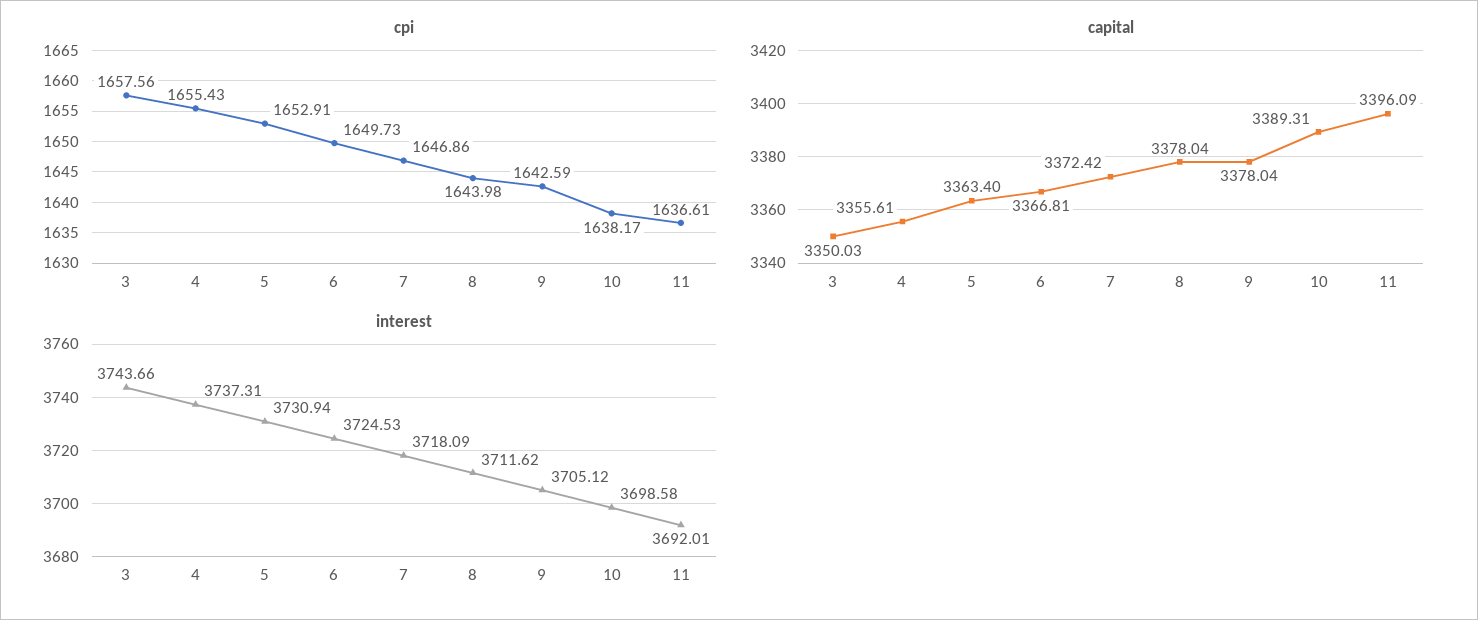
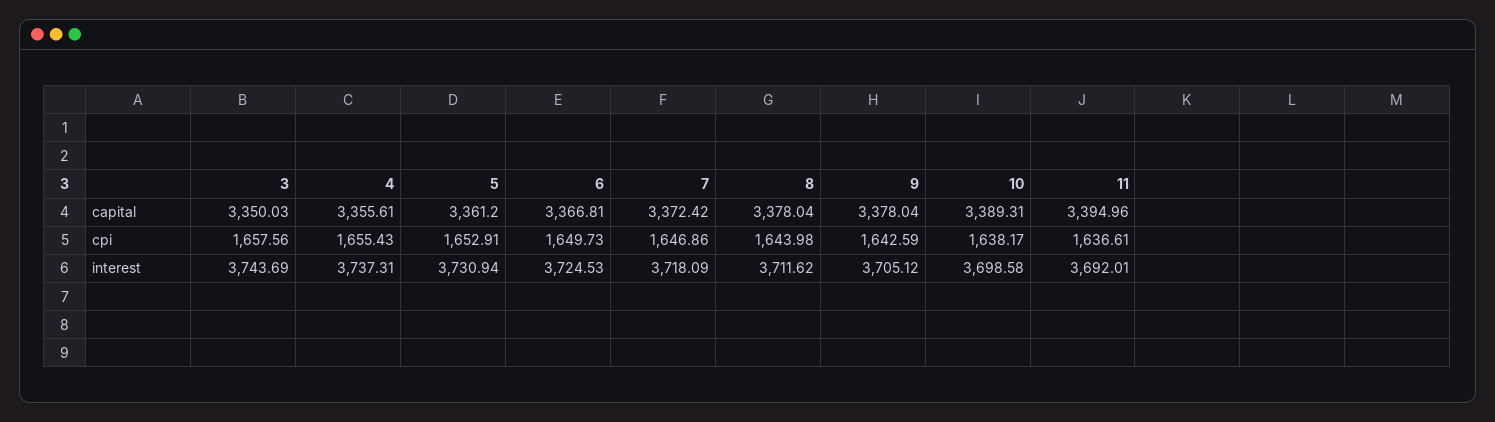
  {
    "cpi": {
      "3": 1657.56,
      "4": 1655.43,
      "5": 1652.91,
      "6": 1649.73,
      "7": 1646.86,
      "8": 1643.98,
      "9": 1642.59,
      "10": 1638.17,
      "11": 1636.61
    },
    "capital": {
      "3": 3350.03,
      "4": 3355.61,
-     "5": 3363.4,
+     "5": 3361.2,
      "6": 3366.81,
      "7": 3372.42,
      "8": 3378.04,
      "9": 3378.04,
      "10": 3389.31,
-     "11": 3396.09
+     "11": 3394.96
    },
    "interest": {
-     "3": 3743.66,
+     "3": 3743.69,
      "4": 3737.31,
      "5": 3730.94,
      "6": 3724.53,
      "7": 3718.09,
      "8": 3711.62,
      "9": 3705.12,
      "10": 3698.58,
      "11": 3692.01
    }
  }

